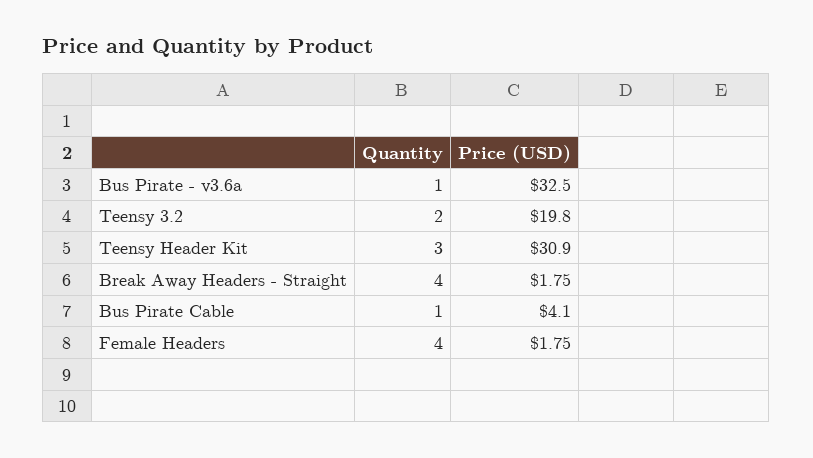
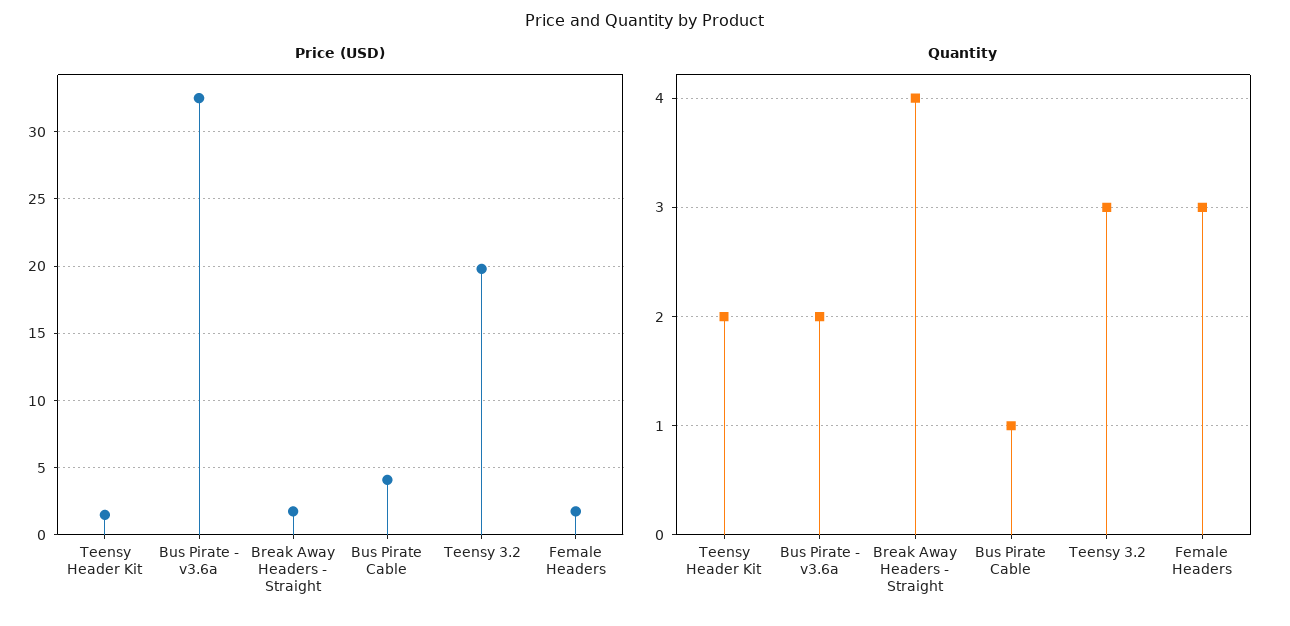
  {
    "Quantity": {
-     "Bus Pirate - v3.6a": 1,
+     "Bus Pirate - v3.6a": 2,
-     "Teensy 3.2": 2,
+     "Teensy 3.2": 3,
-     "Teensy Header Kit": 3,
+     "Teensy Header Kit": 2,
      "Break Away Headers - Straight": 4,
      "Bus Pirate Cable": 1,
-     "Female Headers": 4
+     "Female Headers": 3
    },
    "Price (USD)": {
      "Bus Pirate - v3.6a": 32.5,
      "Teensy 3.2": 19.8,
-     "Teensy Header Kit": 30.9,
+     "Teensy Header Kit": 1.5,
      "Break Away Headers - Straight": 1.75,
      "Bus Pirate Cable": 4.1,
      "Female Headers": 1.75
    }
  }

